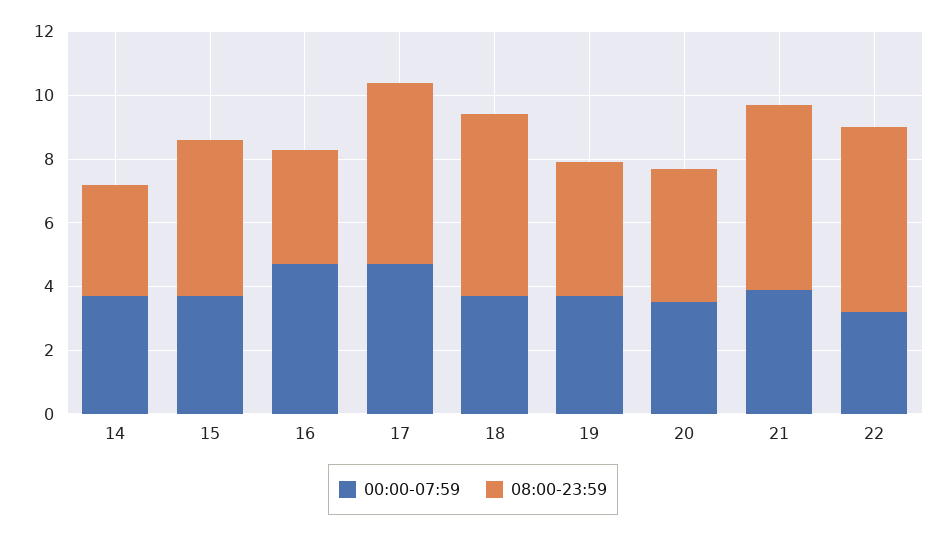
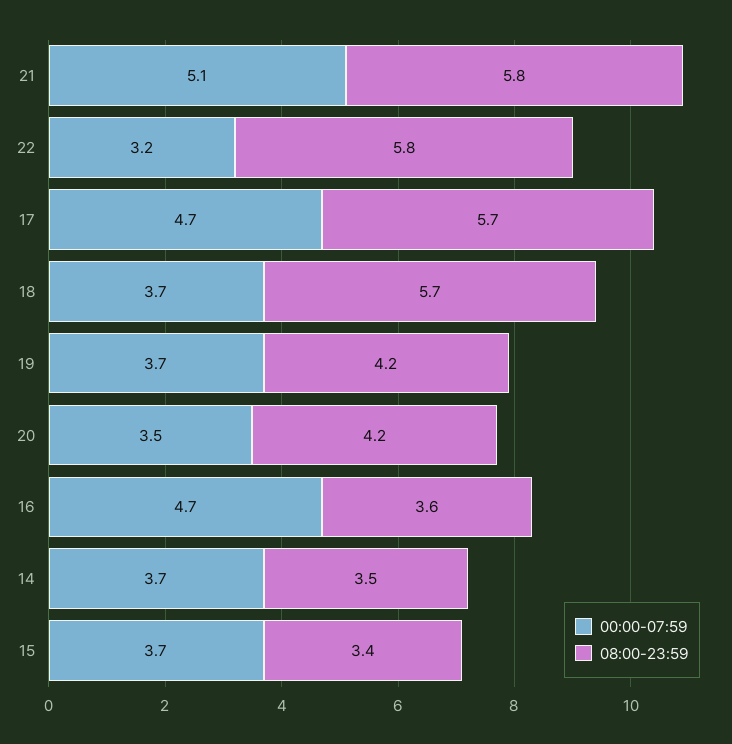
  {
    "00:00-07:59": {
      "14": 3.7,
      "15": 3.7,
      "16": 4.7,
      "17": 4.7,
      "18": 3.7,
      "19": 3.7,
      "20": 3.5,
-     "21": 4,
+     "21": 5.1,
      "22": 3.2
    },
    "08:00-23:59": {
      "14": 3.5,
-     "15": 5,
+     "15": 3.4,
      "16": 3.6,
      "17": 5.7,
      "18": 5.7,
      "19": 4.2,
      "20": 4.2,
      "21": 5.8,
      "22": 5.8
    }
  }

